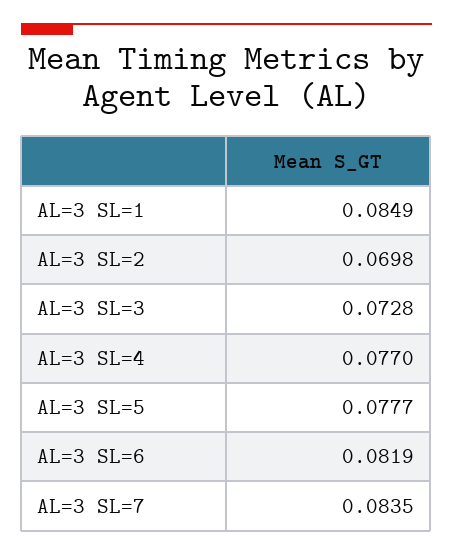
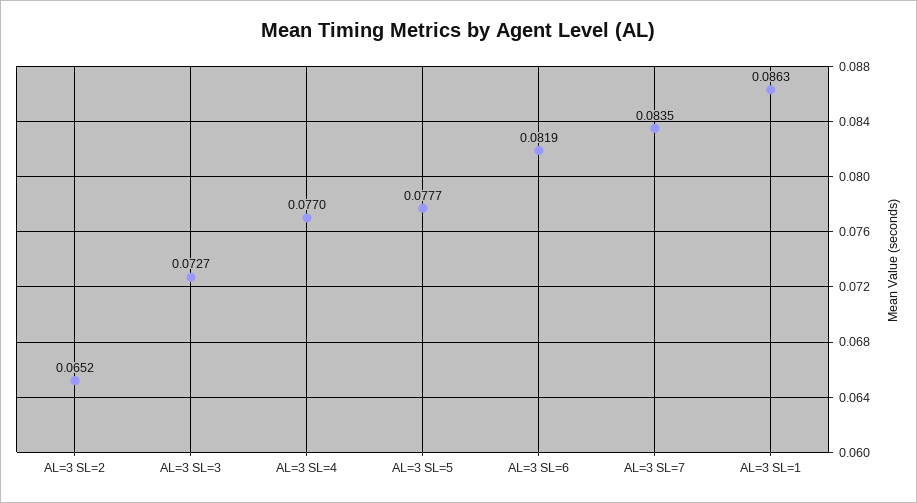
  {
-   "AL=3 SL=1": 0.0849,
+   "AL=3 SL=1": 0.0863,
-   "AL=3 SL=2": 0.0698,
+   "AL=3 SL=2": 0.0652,
-   "AL=3 SL=3": 0.0728,
+   "AL=3 SL=3": 0.0727,
    "AL=3 SL=4": 0.077,
    "AL=3 SL=5": 0.0777,
    "AL=3 SL=6": 0.0819,
    "AL=3 SL=7": 0.0835
  }

